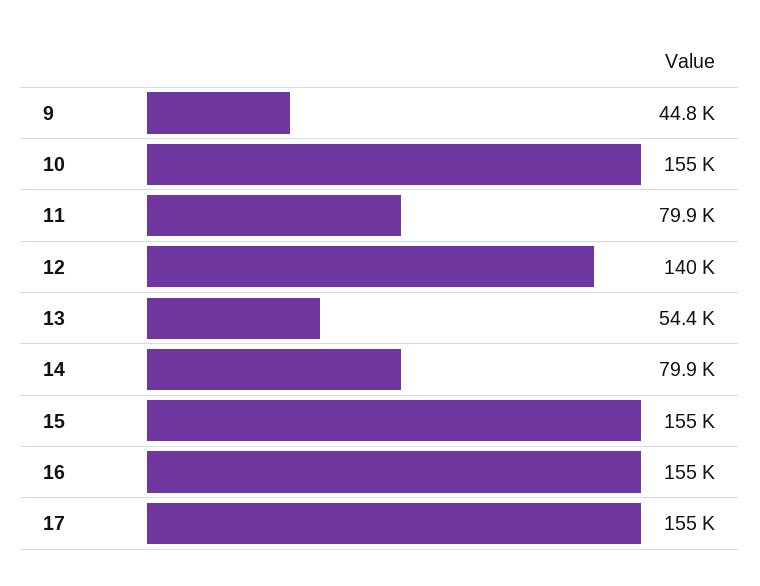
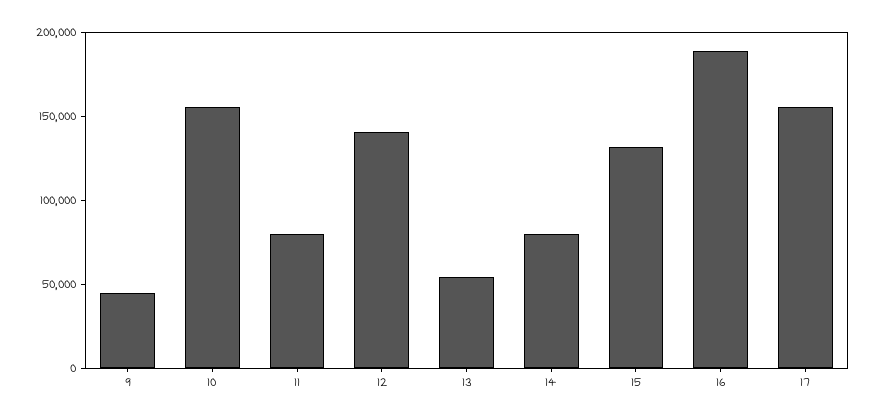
  {
    "9": 44800,
    "10": 155000,
    "11": 79900,
    "12": 140000,
    "13": 54400,
    "14": 79900,
-   "15": 155000,
+   "15": 130000,
-   "16": 155000,
+   "16": 190000,
    "17": 155000
  }

